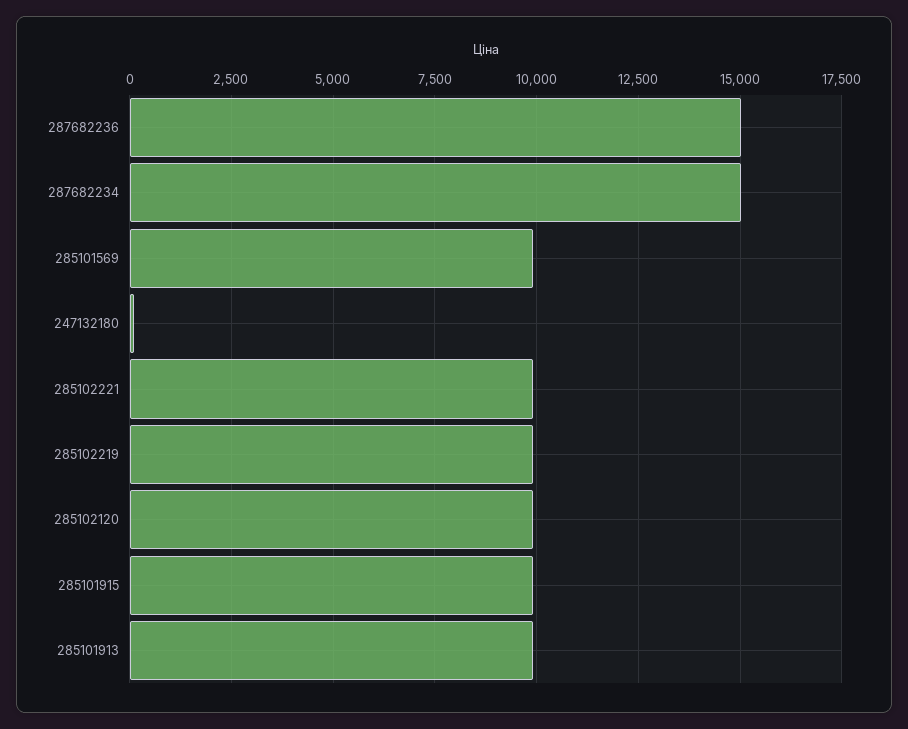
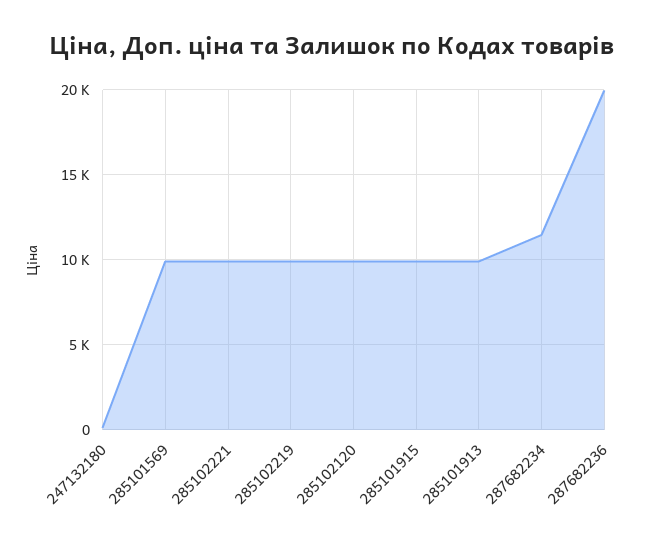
  {
-   "287682236": 15000,
+   "287682236": 20000,
-   "287682234": 15000,
+   "287682234": 11500,
    "285101569": 10000,
    "247132180": 0,
    "285102221": 10000,
    "285102219": 10000,
    "285102120": 10000,
    "285101915": 10000,
    "285101913": 10000
  }

